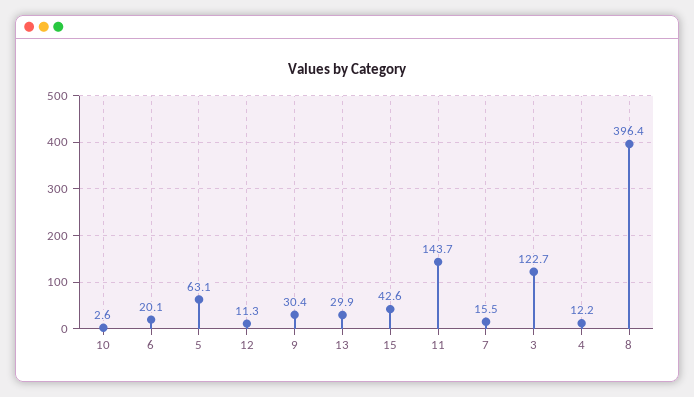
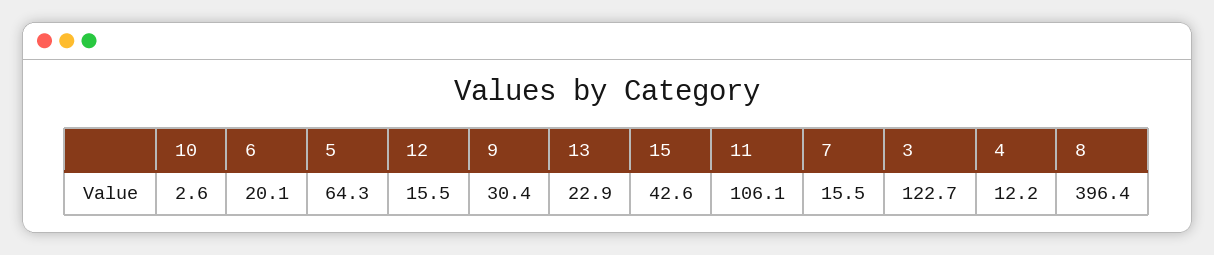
  {
    "10": 2.6,
    "6": 20.1,
-   "5": 63.1,
+   "5": 64.3,
-   "12": 11.3,
+   "12": 15.5,
    "9": 30.4,
-   "13": 29.9,
+   "13": 22.9,
    "15": 42.6,
-   "11": 143.7,
+   "11": 106.1,
    "7": 15.5,
    "3": 122.7,
    "4": 12.2,
    "8": 396.4
  }

